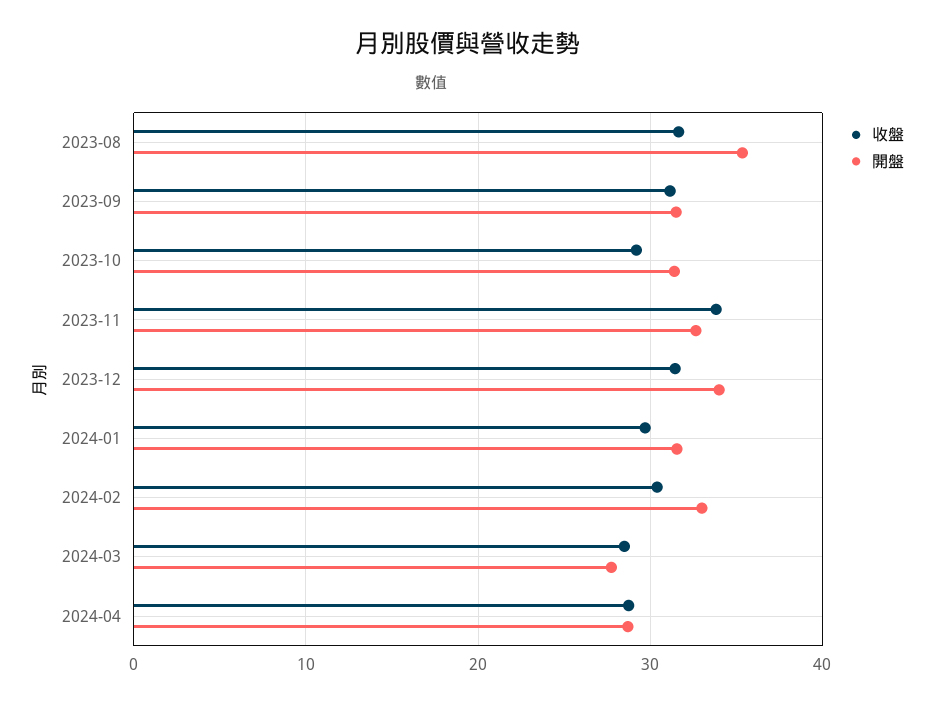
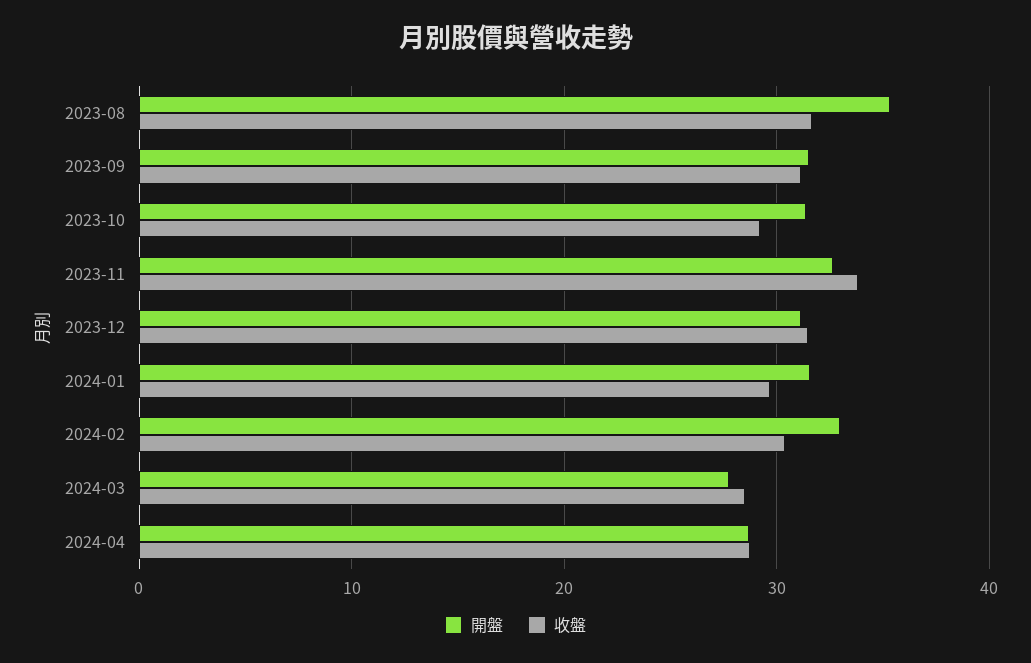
  {
    "收盤": {
      "2023-08": 32,
      "2023-09": 31,
      "2023-10": 29,
      "2023-11": 34,
      "2023-12": 31,
      "2024-01": 30,
      "2024-02": 30,
      "2024-03": 29,
      "2024-04": 29
    },
    "開盤": {
      "2023-08": 35,
      "2023-09": 32,
      "2023-10": 31,
      "2023-11": 33,
-     "2023-12": 34,
+     "2023-12": 31,
      "2024-01": 32,
      "2024-02": 33,
      "2024-03": 28,
      "2024-04": 29
    }
  }

